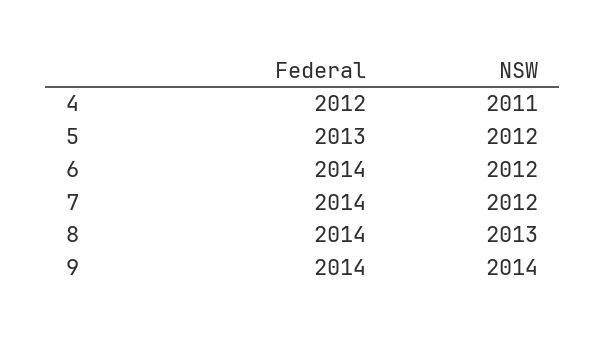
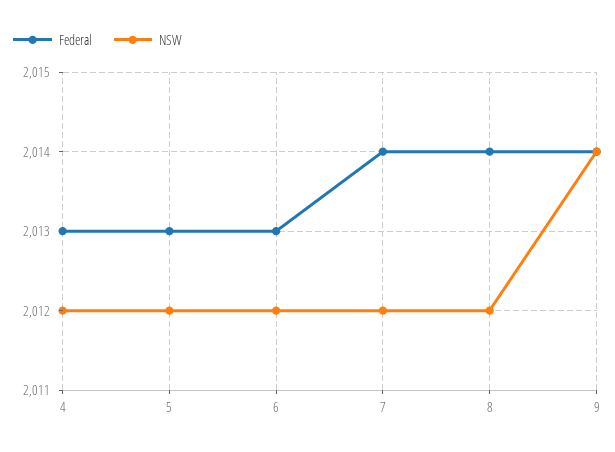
  {
    "Federal": {
-     "4": 2012,
+     "4": 2013,
      "5": 2013,
-     "6": 2014,
+     "6": 2013,
      "7": 2014,
      "8": 2014,
      "9": 2014
    },
    "NSW": {
-     "4": 2011,
+     "4": 2012,
      "5": 2012,
      "6": 2012,
      "7": 2012,
-     "8": 2013,
+     "8": 2012,
      "9": 2014
    }
  }

